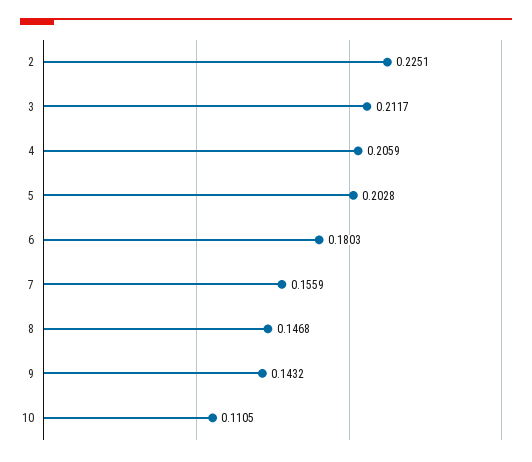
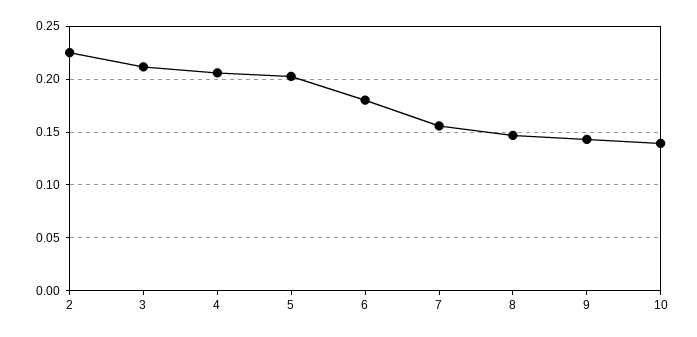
  {
    "2": 0.2251,
    "3": 0.2117,
    "4": 0.2059,
    "5": 0.2028,
    "6": 0.1803,
    "7": 0.1559,
    "8": 0.1468,
    "9": 0.1432,
-   "10": 0.1105
+   "10": 0.14
  }

